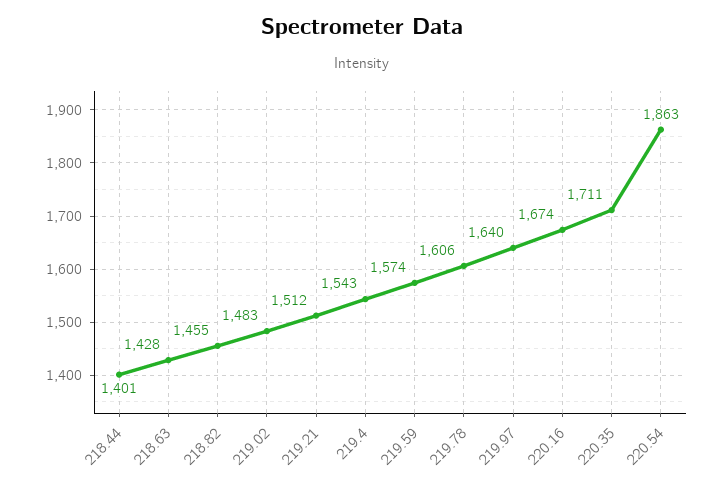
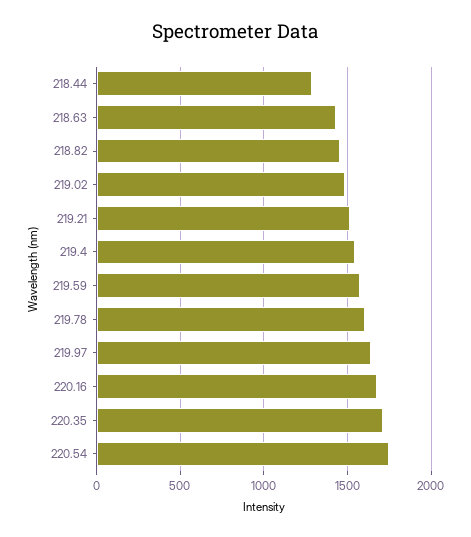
  {
-   "218.44": 1401,
+   "218.44": 1300,
    "218.63": 1428,
    "218.82": 1455,
    "219.02": 1483,
    "219.21": 1512,
    "219.4": 1543,
    "219.59": 1574,
    "219.78": 1606,
    "219.97": 1640,
    "220.16": 1674,
    "220.35": 1711,
-   "220.54": 1863
+   "220.54": 1750
  }

